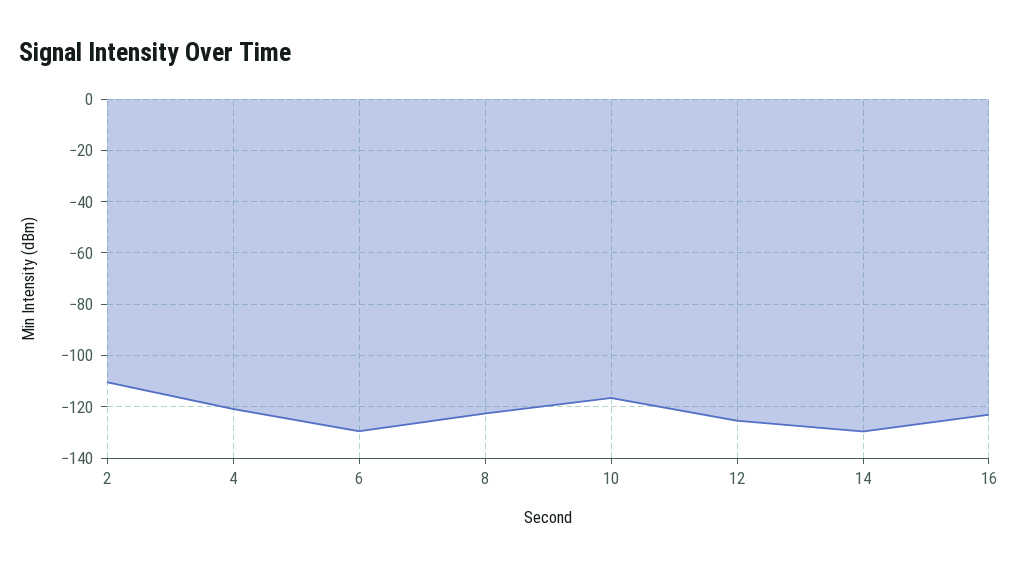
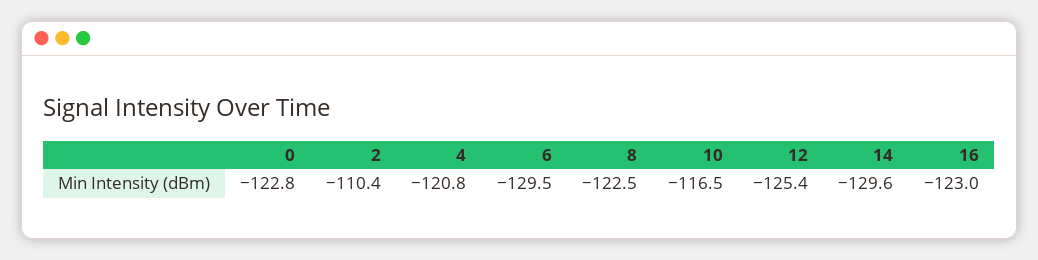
  {
    "2": -110.4,
    "4": -120.8,
    "6": -129.5,
    "8": -122.5,
    "10": -116.5,
    "12": -125.4,
    "14": -129.6,
-   "16": -123
+   "16": -123,
+   "0": -122.8
  }

